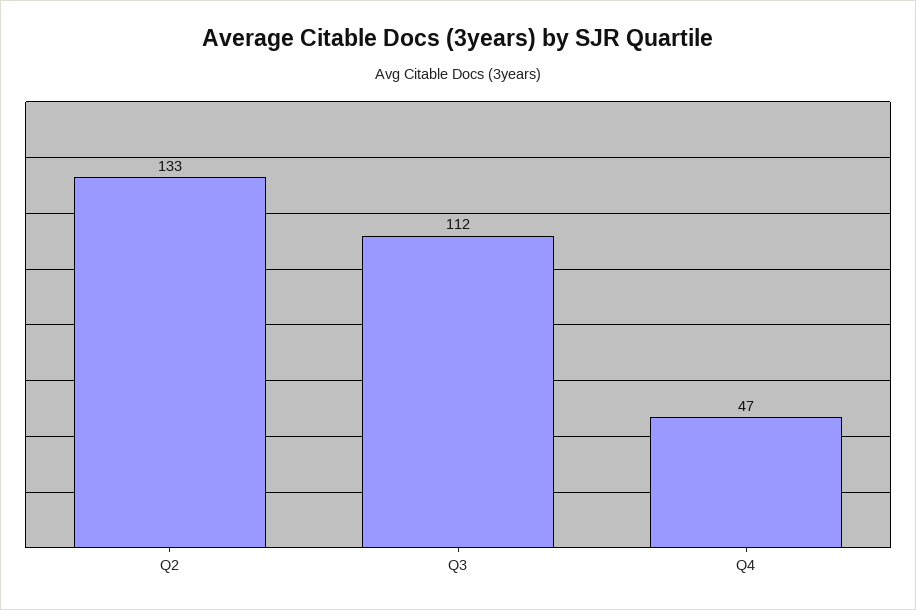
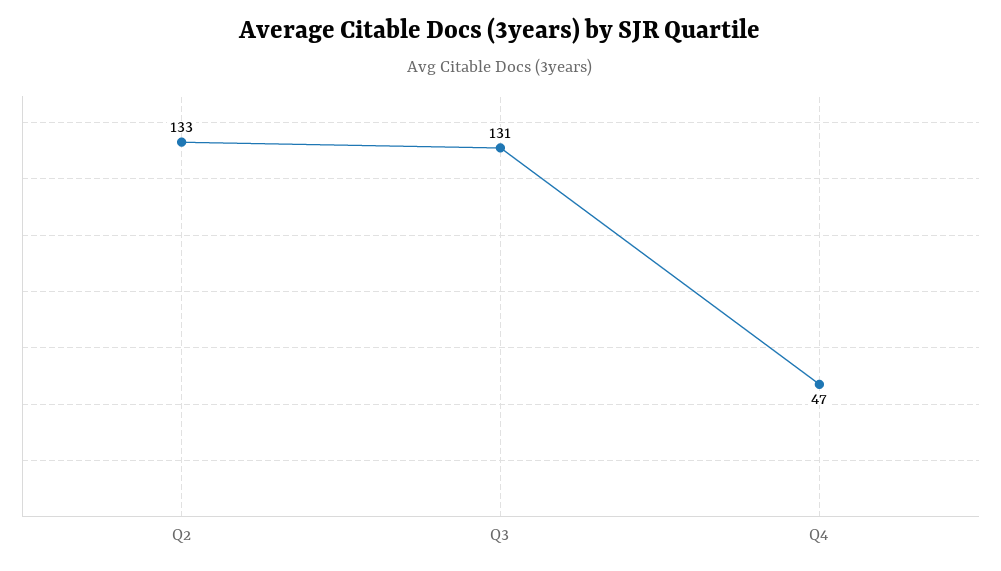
  {
    "Q2": 133,
-   "Q3": 112,
+   "Q3": 131,
    "Q4": 47
  }

